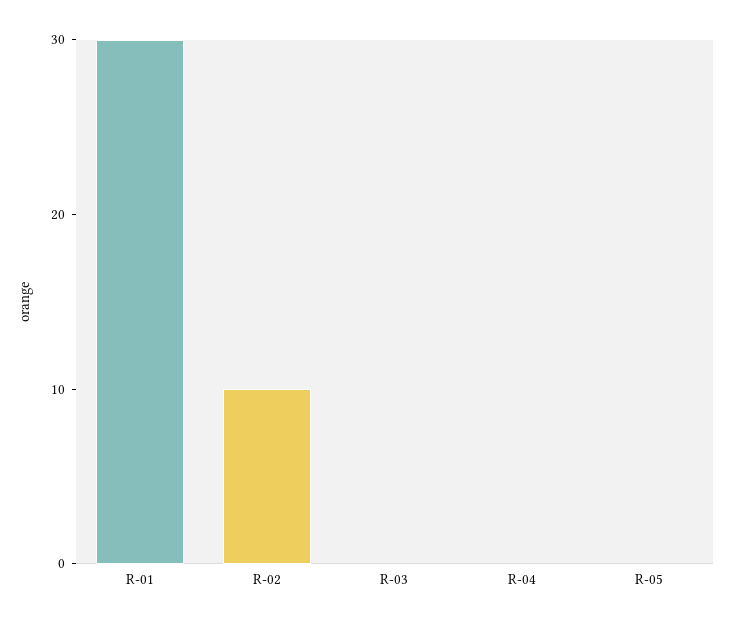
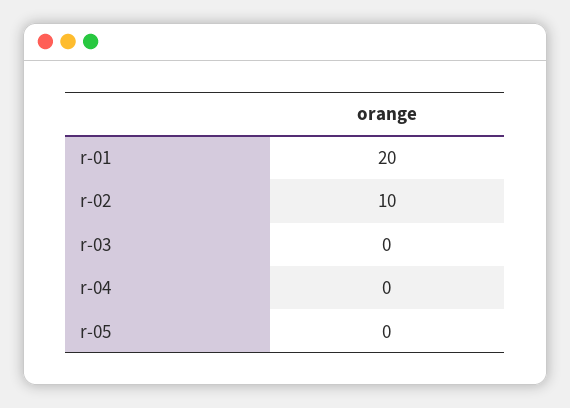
  {
-   "R-01": 30,
+   "R-01": 20,
    "R-02": 10,
    "R-03": 0,
    "R-04": 0,
    "R-05": 0
  }

